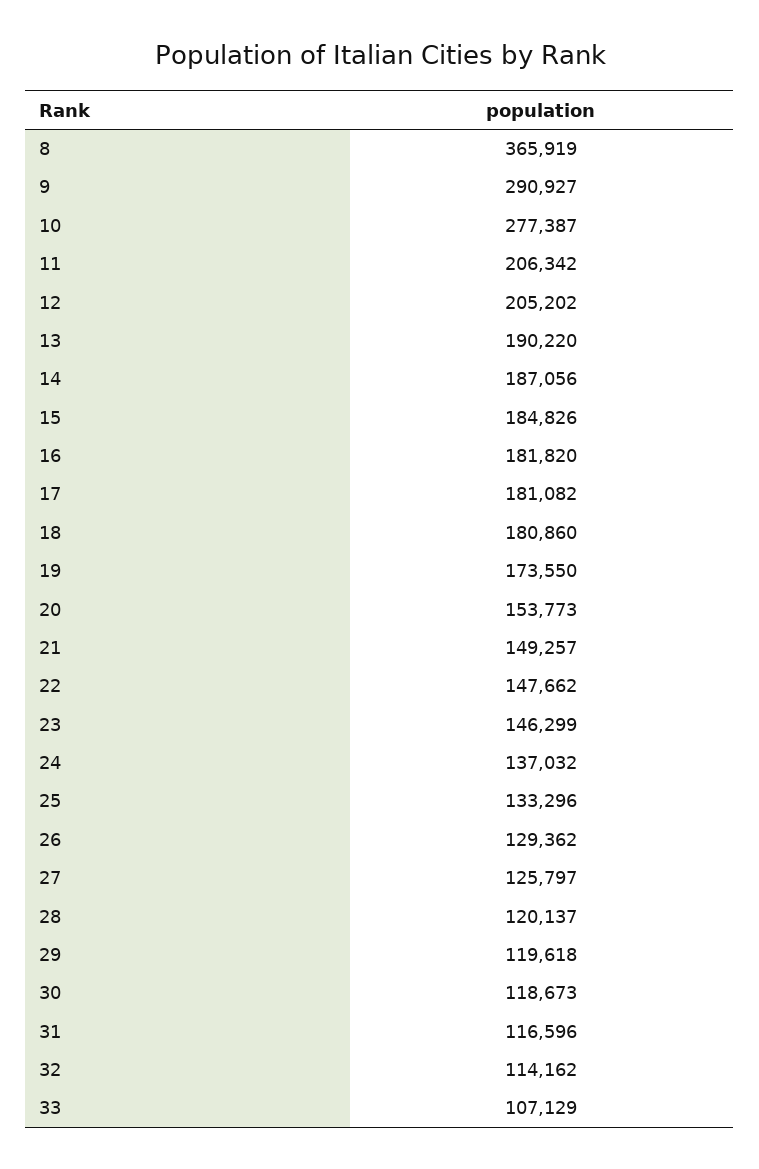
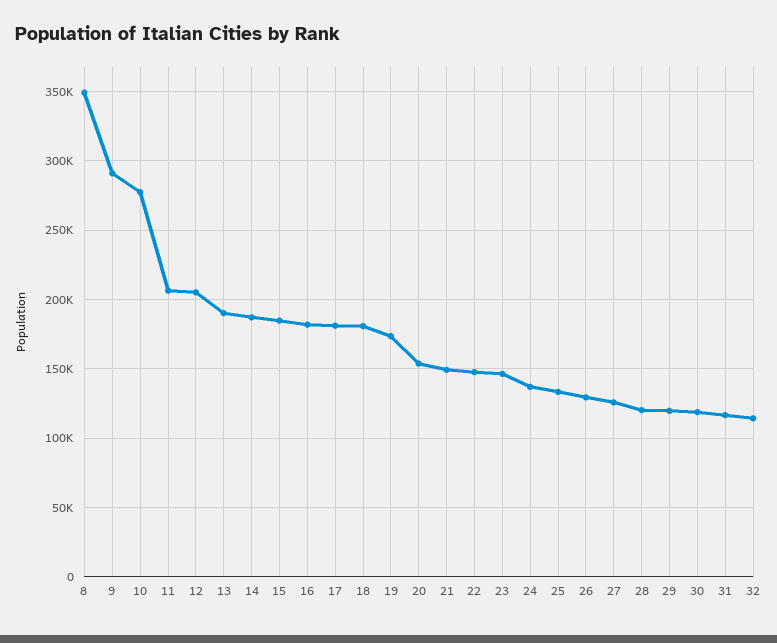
  {
-   "8": 365919,
+   "8": 350000,
    "9": 290927,
    "10": 277387,
    "11": 206342,
    "12": 205202,
    "13": 190220,
    "14": 187056,
    "15": 184826,
    "16": 181820,
    "17": 181082,
    "18": 180860,
    "19": 173550,
    "20": 153773,
    "21": 149257,
    "22": 147662,
    "23": 146299,
    "24": 137032,
    "25": 133296,
    "26": 129362,
    "27": 125797,
    "28": 120137,
    "29": 119618,
    "30": 118673,
    "31": 116596,
-   "32": 114162,
+   "32": 114162
-   "33": 107129
  }

